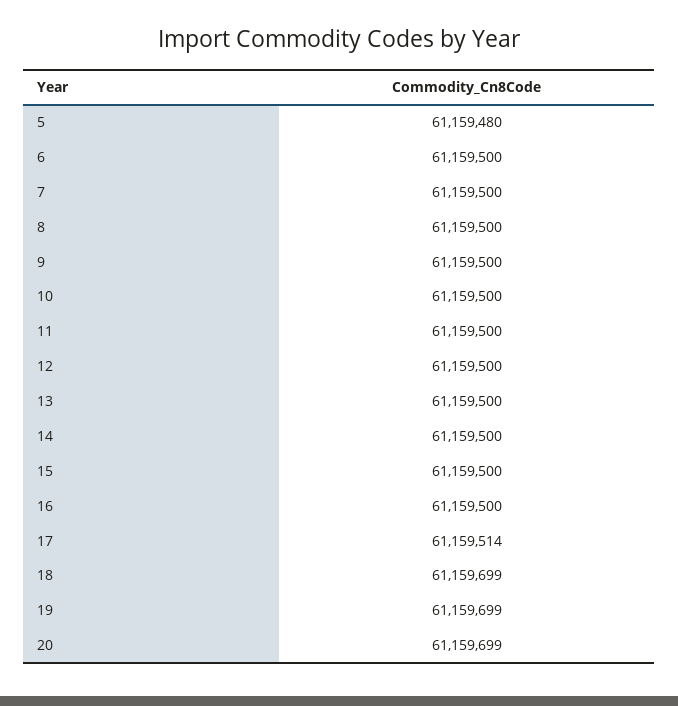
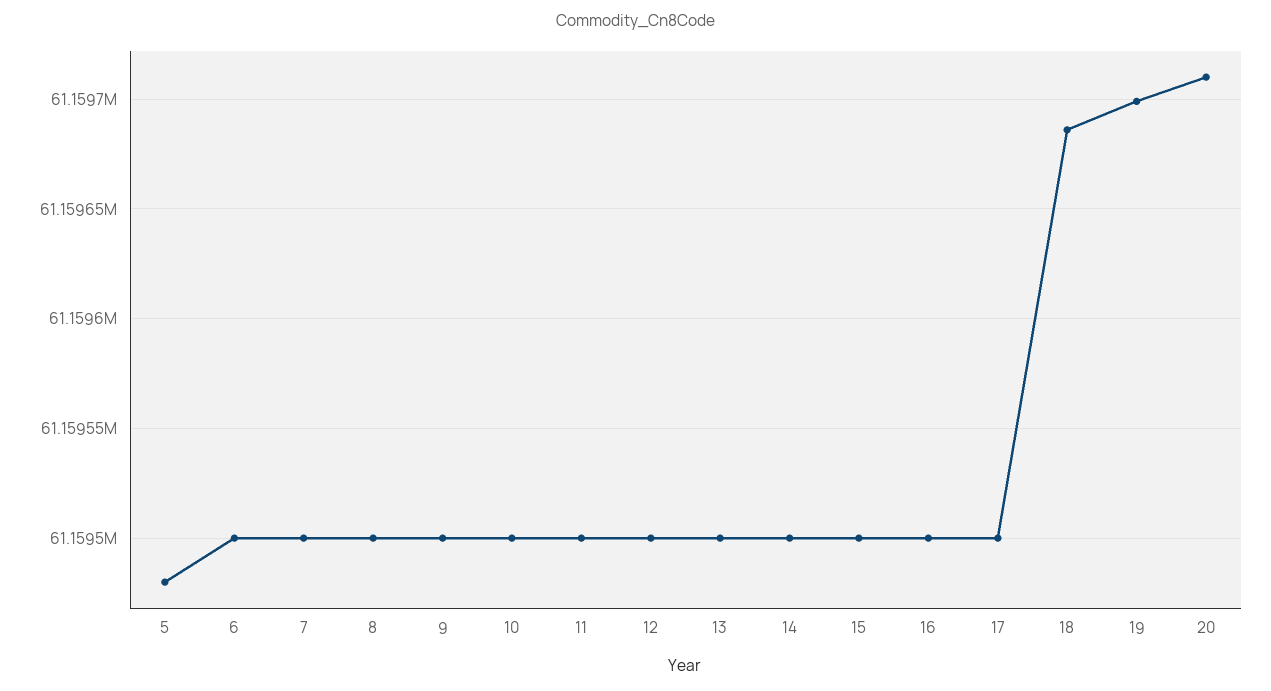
  {
    "5": 61159480,
    "6": 61159500,
    "7": 61159500,
    "8": 61159500,
    "9": 61159500,
    "10": 61159500,
    "11": 61159500,
    "12": 61159500,
    "13": 61159500,
    "14": 61159500,
    "15": 61159500,
    "16": 61159500,
-   "17": 61159514,
+   "17": 61159500,
-   "18": 61159699,
+   "18": 61159685,
    "19": 61159699,
-   "20": 61159699
+   "20": 61159710
  }

